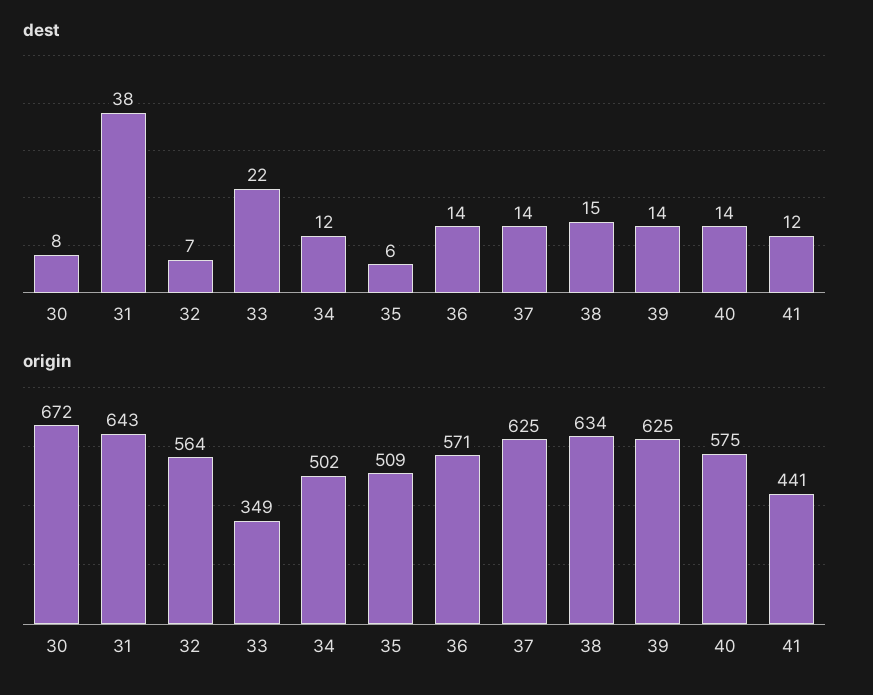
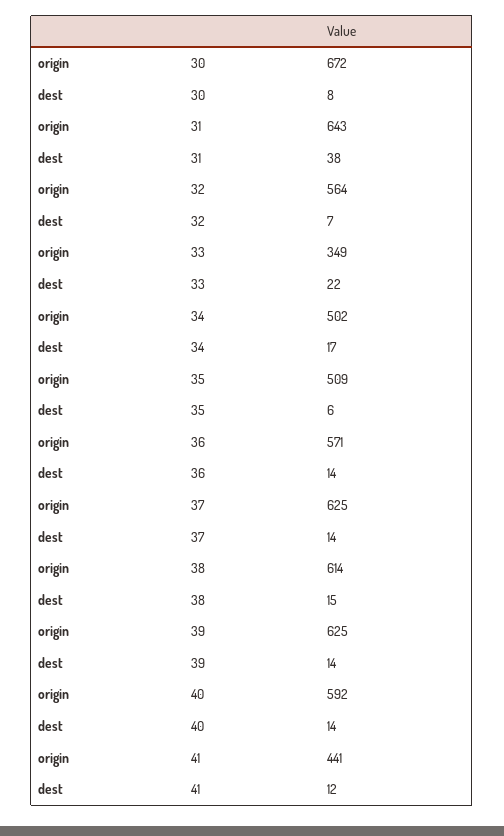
  {
    "dest": {
      "30": 8,
      "31": 38,
      "32": 7,
      "33": 22,
-     "34": 12,
+     "34": 17,
      "35": 6,
      "36": 14,
      "37": 14,
      "38": 15,
      "39": 14,
      "40": 14,
      "41": 12
    },
    "origin": {
      "30": 672,
      "31": 643,
      "32": 564,
      "33": 349,
      "34": 502,
      "35": 509,
      "36": 571,
      "37": 625,
-     "38": 634,
+     "38": 614,
      "39": 625,
-     "40": 575,
+     "40": 592,
      "41": 441
    }
  }

